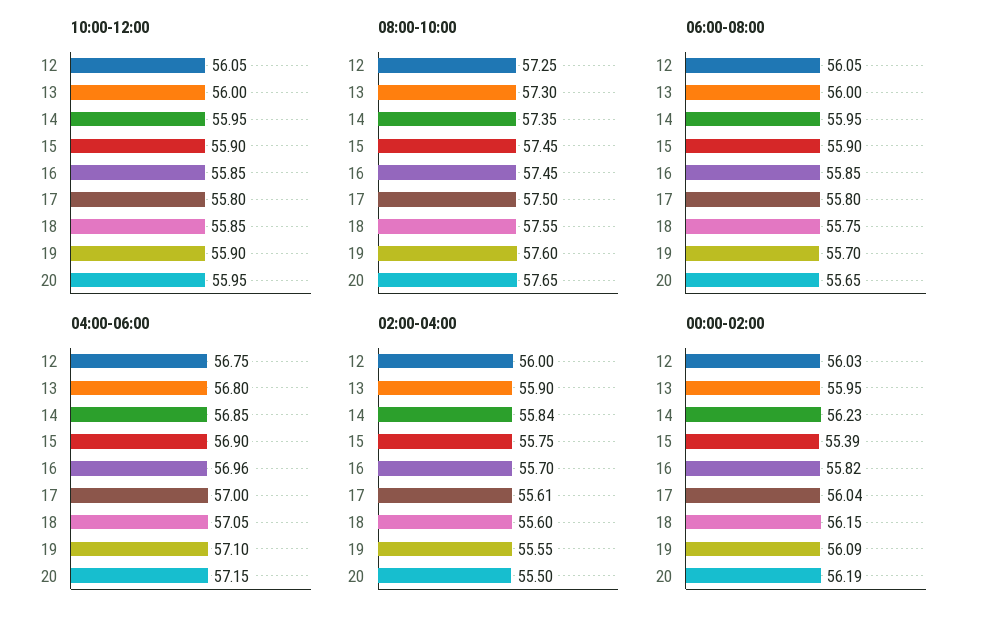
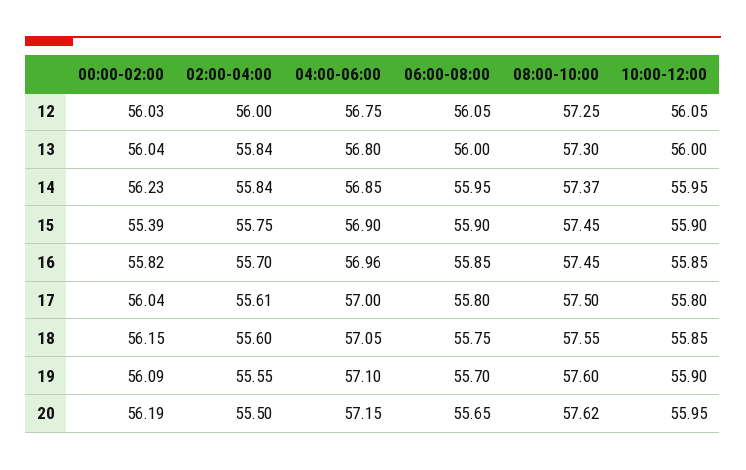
  {
    "10:00-12:00": {
      "12": 56.05,
      "13": 56,
      "14": 55.95,
      "15": 55.9,
      "16": 55.85,
      "17": 55.8,
      "18": 55.85,
      "19": 55.9,
      "20": 55.95
    },
    "08:00-10:00": {
      "12": 57.25,
      "13": 57.3,
-     "14": 57.35,
+     "14": 57.37,
      "15": 57.45,
      "16": 57.45,
      "17": 57.5,
      "18": 57.55,
      "19": 57.6,
-     "20": 57.65
+     "20": 57.62
    },
    "06:00-08:00": {
      "12": 56.05,
      "13": 56,
      "14": 55.95,
      "15": 55.9,
      "16": 55.85,
      "17": 55.8,
      "18": 55.75,
      "19": 55.7,
      "20": 55.65
    },
    "04:00-06:00": {
      "12": 56.75,
      "13": 56.8,
      "14": 56.85,
      "15": 56.9,
      "16": 56.96,
      "17": 57,
      "18": 57.05,
      "19": 57.1,
      "20": 57.15
    },
    "02:00-04:00": {
      "12": 56,
-     "13": 55.9,
+     "13": 55.84,
      "14": 55.84,
      "15": 55.75,
      "16": 55.7,
      "17": 55.61,
      "18": 55.6,
      "19": 55.55,
      "20": 55.5
    },
    "00:00-02:00": {
      "12": 56.03,
-     "13": 55.95,
+     "13": 56.04,
      "14": 56.23,
      "15": 55.39,
      "16": 55.82,
      "17": 56.04,
      "18": 56.15,
      "19": 56.09,
      "20": 56.19
    }
  }

